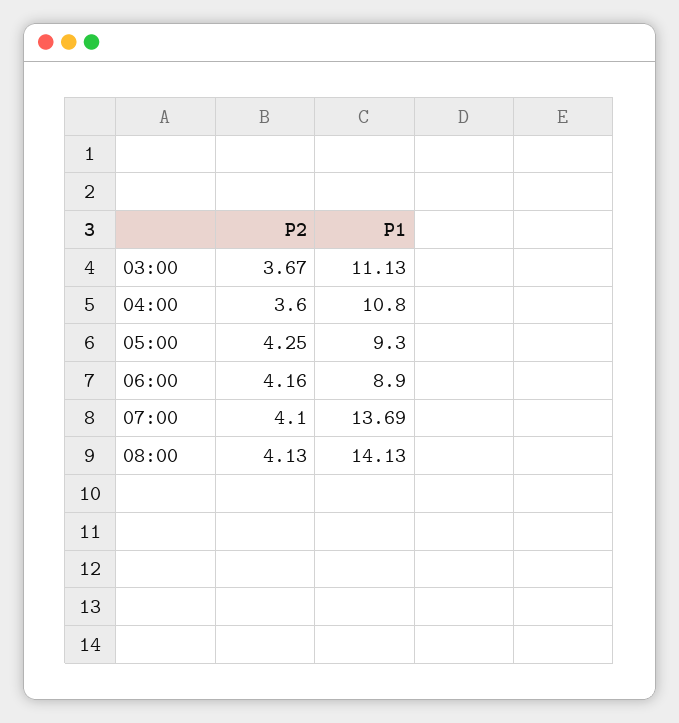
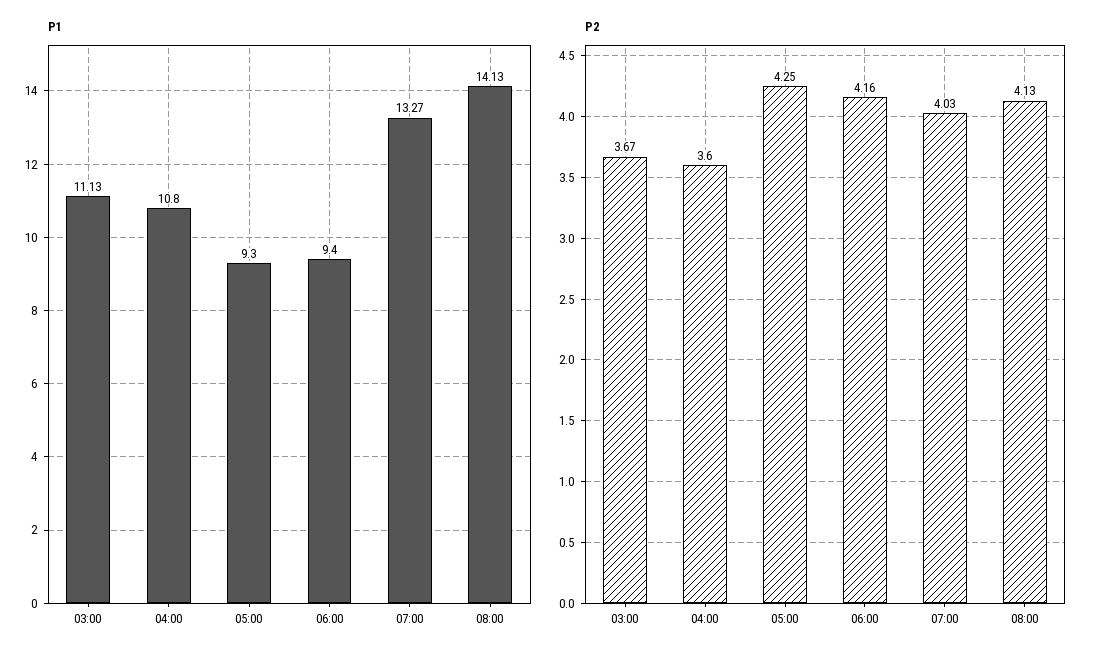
  {
    "P2": {
      "03:00": 3.67,
      "04:00": 3.6,
      "05:00": 4.25,
      "06:00": 4.16,
-     "07:00": 4.1,
+     "07:00": 4.03,
      "08:00": 4.13
    },
    "P1": {
      "03:00": 11.13,
      "04:00": 10.8,
      "05:00": 9.3,
-     "06:00": 8.9,
+     "06:00": 9.4,
-     "07:00": 13.69,
+     "07:00": 13.27,
      "08:00": 14.13
    }
  }

